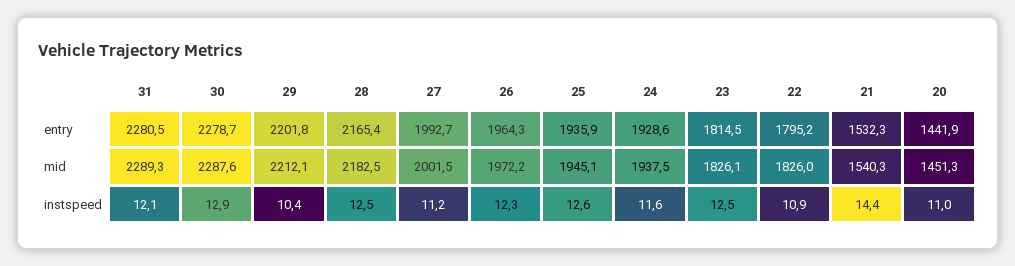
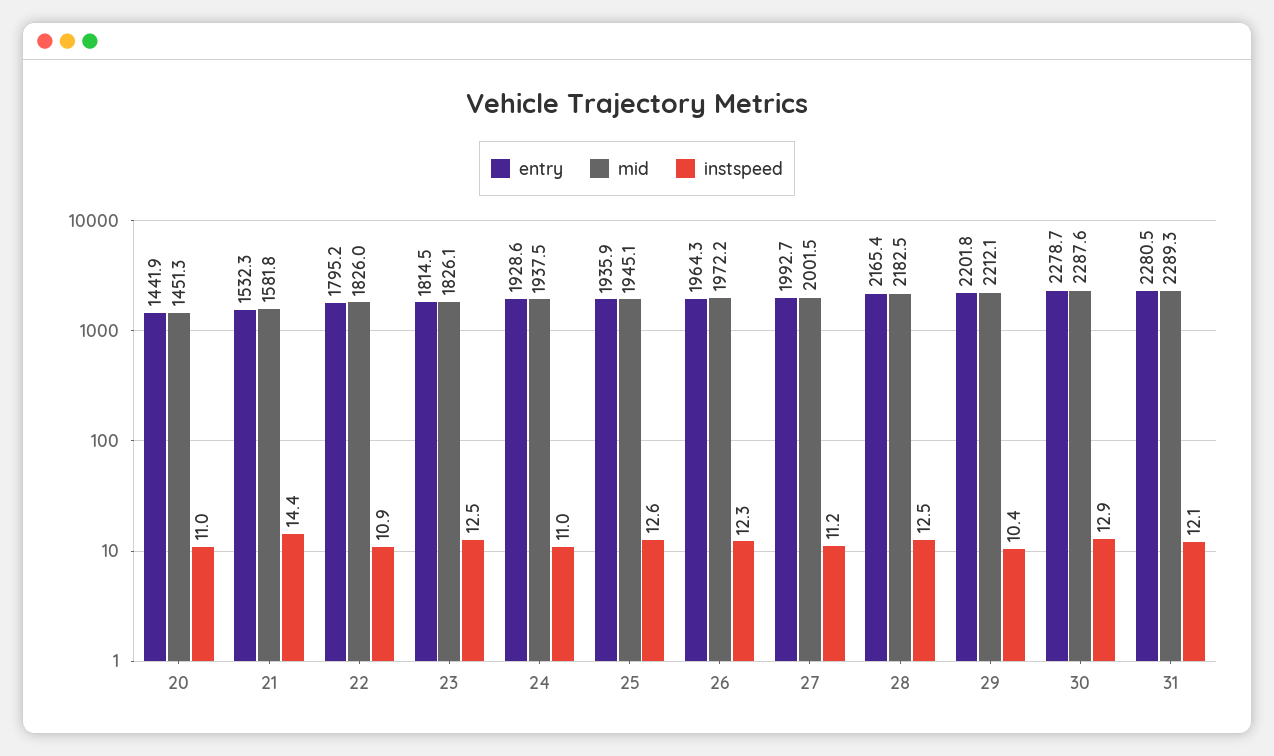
  {
    "entry": {
      "31": 2280.5,
      "30": 2278.7,
      "29": 2201.8,
      "28": 2165.4,
      "27": 1992.7,
      "26": 1964.3,
      "25": 1935.9,
      "24": 1928.6,
      "23": 1814.5,
      "22": 1795.2,
      "21": 1532.3,
      "20": 1441.9
    },
    "mid": {
      "31": 2289.3,
      "30": 2287.6,
      "29": 2212.1,
      "28": 2182.5,
      "27": 2001.5,
      "26": 1972.2,
      "25": 1945.1,
      "24": 1937.5,
      "23": 1826.1,
      "22": 1826,
-     "21": 1540.3,
+     "21": 1581.8,
      "20": 1451.3
    },
    "instspeed": {
      "31": 12.1,
      "30": 12.9,
      "29": 10.4,
      "28": 12.5,
      "27": 11.2,
      "26": 12.3,
      "25": 12.6,
-     "24": 11.6,
+     "24": 11,
      "23": 12.5,
      "22": 10.9,
      "21": 14.4,
      "20": 11
    }
  }

